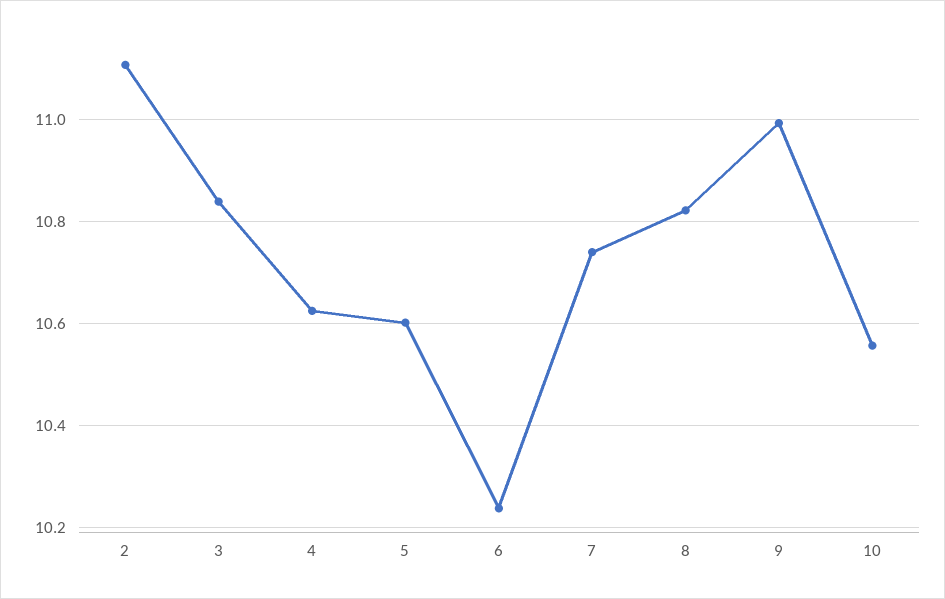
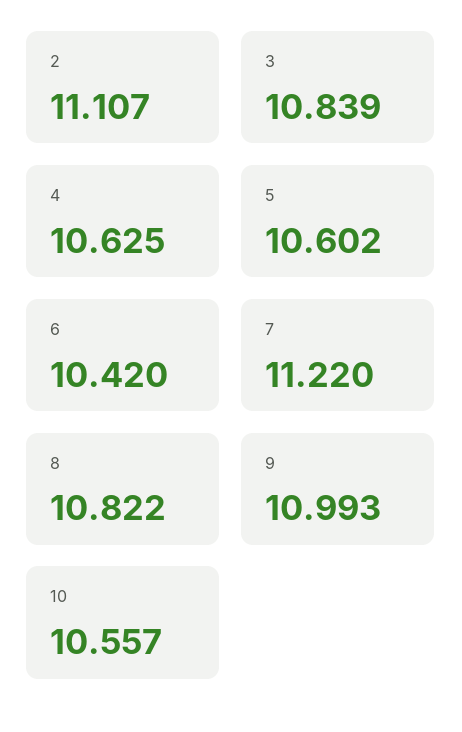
  {
    "2": 11.107,
    "3": 10.839,
    "4": 10.625,
    "5": 10.602,
-   "6": 10.24,
+   "6": 10.42,
-   "7": 10.74,
+   "7": 11.22,
    "8": 10.822,
    "9": 10.993,
    "10": 10.557
  }

